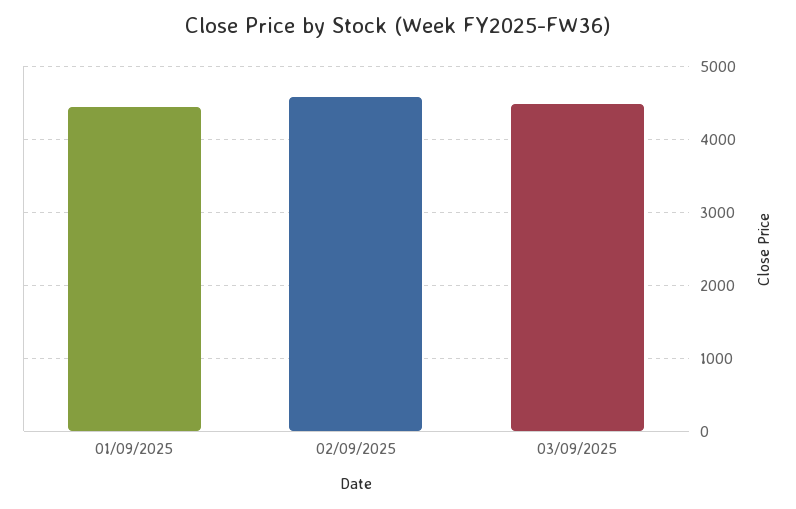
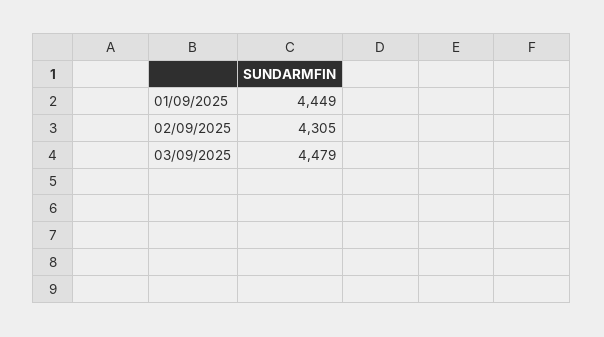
  {
    "01/09/2025": 4449,
-   "02/09/2025": 4600,
+   "02/09/2025": 4305,
    "03/09/2025": 4479
  }

